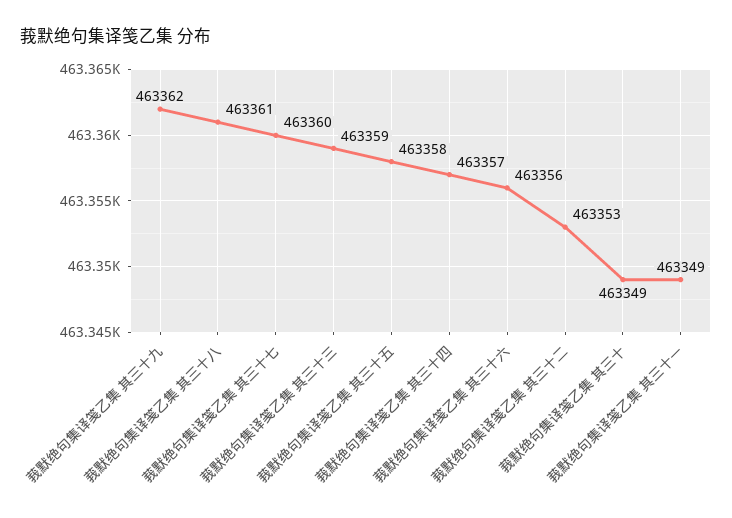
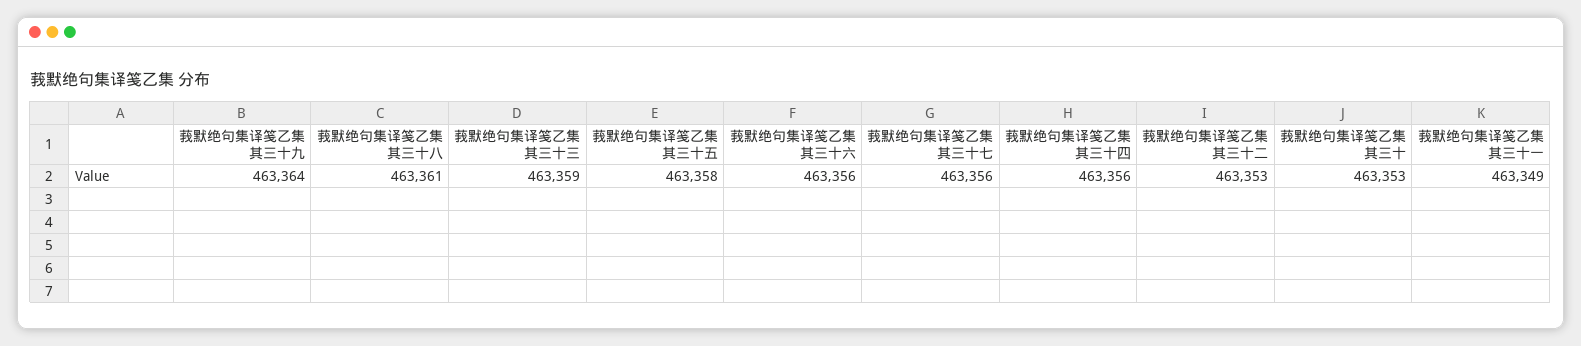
  {
-   "莪默绝句集译笺乙集 其三十九": 463362,
+   "莪默绝句集译笺乙集 其三十九": 463364,
    "莪默绝句集译笺乙集 其三十八": 463361,
-   "莪默绝句集译笺乙集 其三十七": 463360,
+   "莪默绝句集译笺乙集 其三十七": 463356,
    "莪默绝句集译笺乙集 其三十三": 463359,
    "莪默绝句集译笺乙集 其三十五": 463358,
-   "莪默绝句集译笺乙集 其三十四": 463357,
+   "莪默绝句集译笺乙集 其三十四": 463356,
    "莪默绝句集译笺乙集 其三十六": 463356,
    "莪默绝句集译笺乙集 其三十二": 463353,
-   "莪默绝句集译笺乙集 其三十": 463349,
+   "莪默绝句集译笺乙集 其三十": 463353,
    "莪默绝句集译笺乙集 其三十一": 463349
  }

